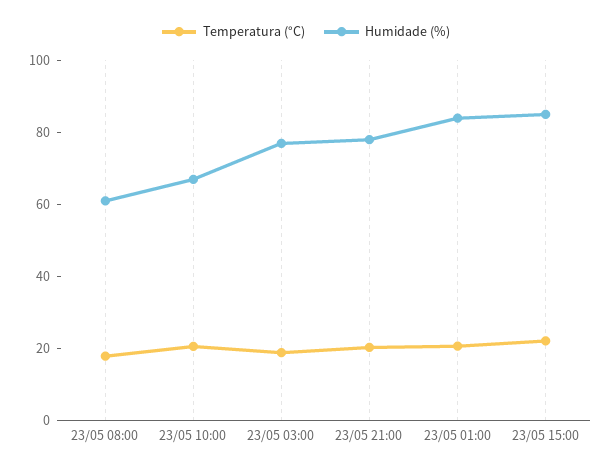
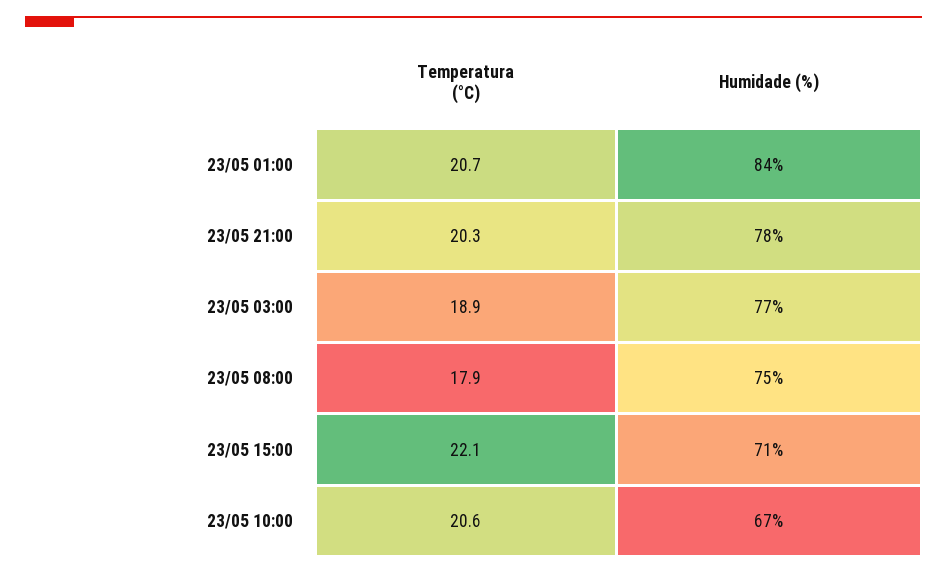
  {
    "Temperatura (°C)": {
      "23/05 08:00": 17.9,
      "23/05 10:00": 20.6,
      "23/05 03:00": 18.9,
      "23/05 21:00": 20.3,
      "23/05 01:00": 20.7,
      "23/05 15:00": 22.1
    },
    "Humidade (%)": {
-     "23/05 08:00": 60,
+     "23/05 08:00": 75,
      "23/05 10:00": 67,
      "23/05 03:00": 77,
      "23/05 21:00": 78,
      "23/05 01:00": 84,
-     "23/05 15:00": 85
+     "23/05 15:00": 71
    }
  }

